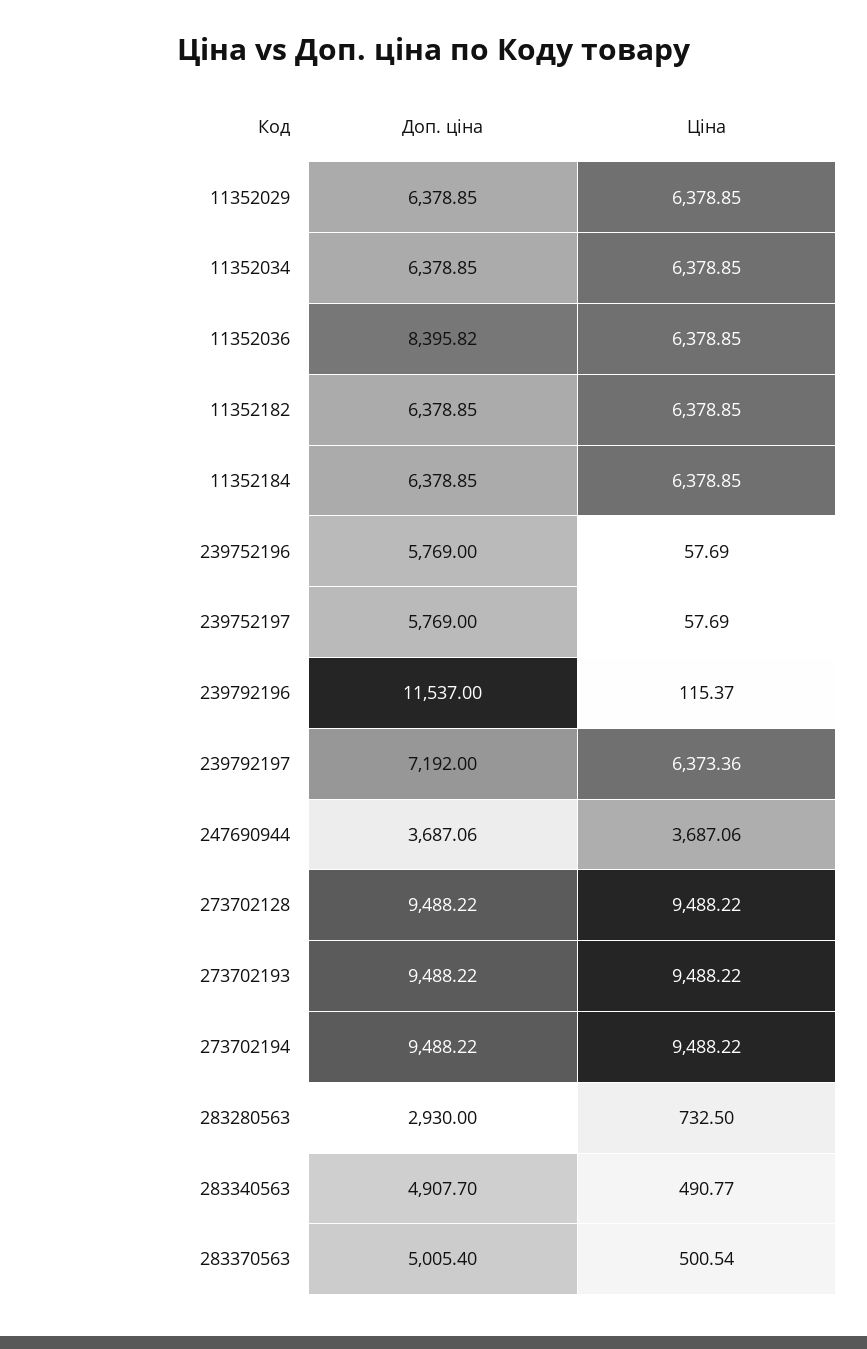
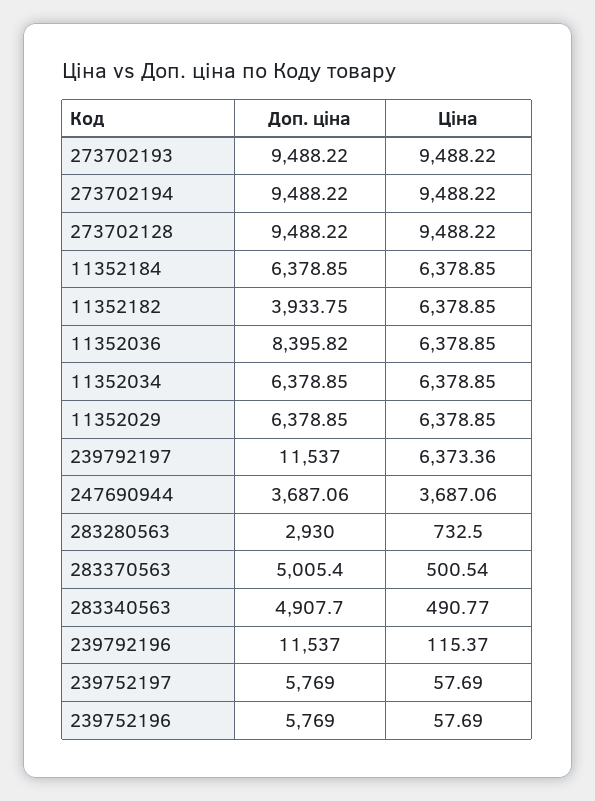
  {
    "Доп. ціна": {
      "11352029": 6378.85,
      "11352034": 6378.85,
      "11352036": 8395.82,
-     "11352182": 6378.85,
+     "11352182": 3933.75,
      "11352184": 6378.85,
      "239752196": 5769,
      "239752197": 5769,
      "239792196": 11537,
-     "239792197": 7192,
+     "239792197": 11537,
      "247690944": 3687.06,
      "273702128": 9488.22,
      "273702193": 9488.22,
      "273702194": 9488.22,
      "283280563": 2930,
      "283340563": 4907.7,
      "283370563": 5005.4
    },
    "Ціна": {
      "11352029": 6378.85,
      "11352034": 6378.85,
      "11352036": 6378.85,
      "11352182": 6378.85,
      "11352184": 6378.85,
      "239752196": 57.69,
      "239752197": 57.69,
      "239792196": 115.37,
      "239792197": 6373.36,
      "247690944": 3687.06,
      "273702128": 9488.22,
      "273702193": 9488.22,
      "273702194": 9488.22,
      "283280563": 732.5,
      "283340563": 490.77,
      "283370563": 500.54
    }
  }

